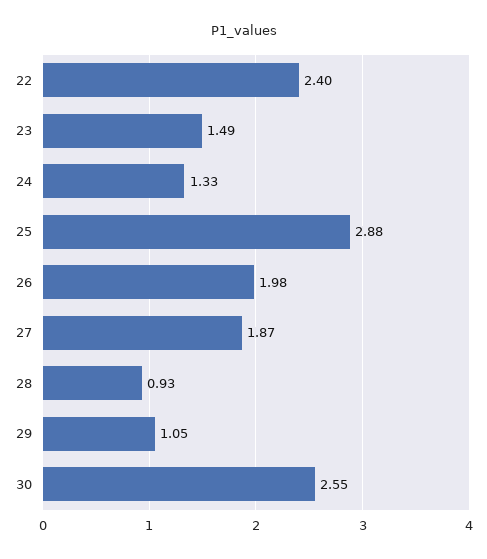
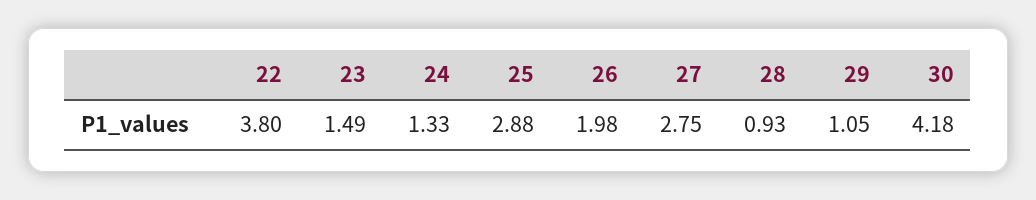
  {
-   "22": 2.4,
+   "22": 3.8,
    "23": 1.49,
    "24": 1.33,
    "25": 2.88,
    "26": 1.98,
-   "27": 1.87,
+   "27": 2.75,
    "28": 0.93,
    "29": 1.05,
-   "30": 2.55
+   "30": 4.18
  }

